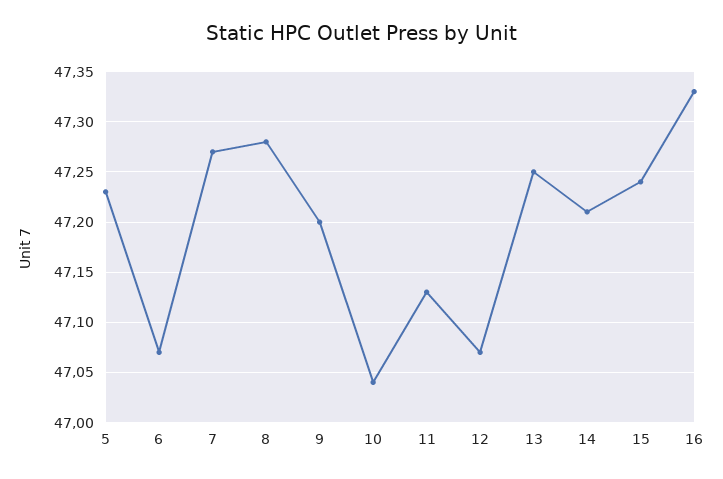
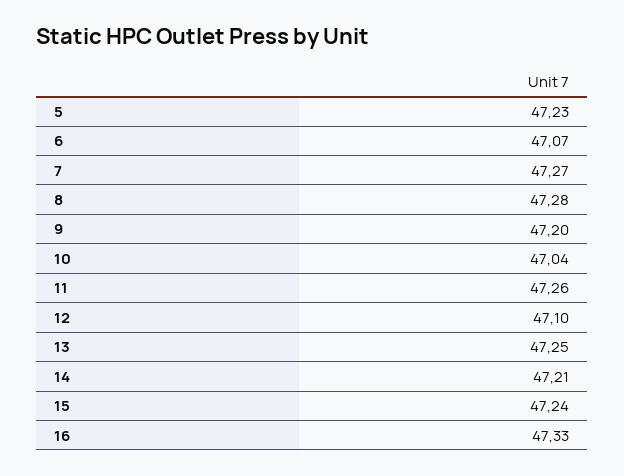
  {
    "5": 47.23,
    "6": 47.07,
    "7": 47.27,
    "8": 47.28,
    "9": 47.2,
    "10": 47.04,
-   "11": 47.13,
+   "11": 47.26,
-   "12": 47.07,
+   "12": 47.1,
    "13": 47.25,
    "14": 47.21,
    "15": 47.24,
    "16": 47.33
  }

